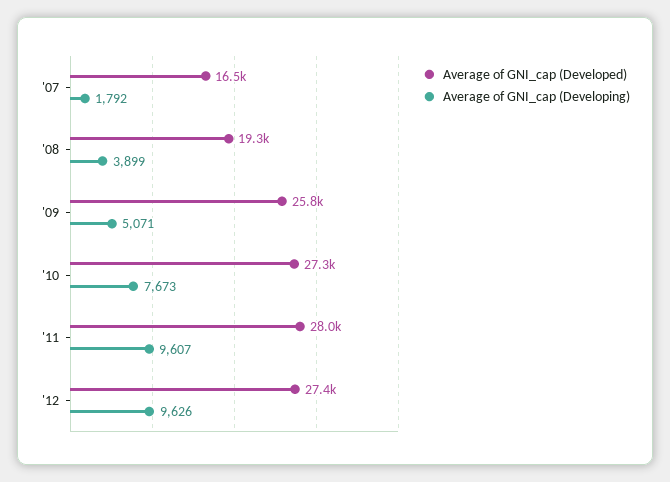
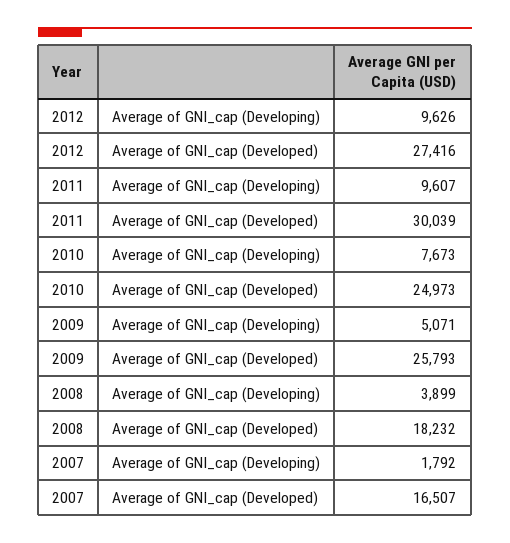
  {
    "Average of GNI_cap (Developed)": {
      "'07": 16507,
-     "'08": 19300,
+     "'08": 18232,
      "'09": 25793,
-     "'10": 27300,
+     "'10": 24973,
-     "'11": 28000,
+     "'11": 30039,
      "'12": 27416
    },
    "Average of GNI_cap (Developing)": {
      "'07": 1792,
      "'08": 3899,
      "'09": 5071,
      "'10": 7673,
      "'11": 9607,
      "'12": 9626
    }
  }

